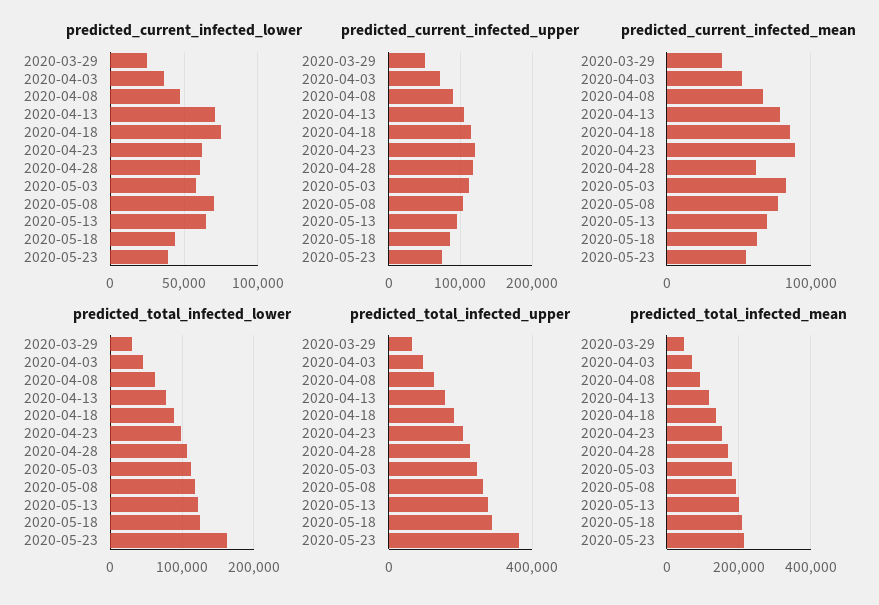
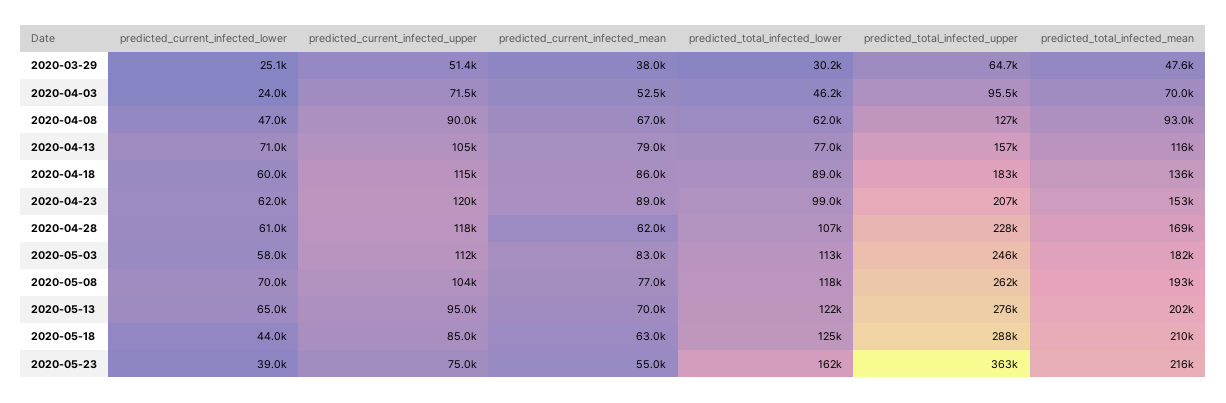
  {
    "predicted_current_infected_lower": {
      "2020-03-29": 25100,
-     "2020-04-03": 35000,
+     "2020-04-03": 24000,
      "2020-04-08": 47000,
      "2020-04-13": 71000,
-     "2020-04-18": 75000,
+     "2020-04-18": 60000,
      "2020-04-23": 62000,
      "2020-04-28": 61000,
      "2020-05-03": 58000,
      "2020-05-08": 70000,
      "2020-05-13": 65000,
      "2020-05-18": 44000,
      "2020-05-23": 39000
    },
    "predicted_current_infected_upper": {
      "2020-03-29": 51400,
      "2020-04-03": 71500,
      "2020-04-08": 90000,
      "2020-04-13": 105000,
      "2020-04-18": 115000,
      "2020-04-23": 120000,
      "2020-04-28": 118000,
      "2020-05-03": 112000,
      "2020-05-08": 104000,
      "2020-05-13": 95000,
      "2020-05-18": 85000,
      "2020-05-23": 75000
    },
    "predicted_current_infected_mean": {
      "2020-03-29": 38000,
      "2020-04-03": 52500,
      "2020-04-08": 67000,
      "2020-04-13": 79000,
      "2020-04-18": 86000,
      "2020-04-23": 89000,
      "2020-04-28": 62000,
      "2020-05-03": 83000,
      "2020-05-08": 77000,
      "2020-05-13": 70000,
      "2020-05-18": 63000,
      "2020-05-23": 55000
    },
    "predicted_total_infected_lower": {
      "2020-03-29": 30200,
      "2020-04-03": 46200,
      "2020-04-08": 62000,
      "2020-04-13": 77000,
      "2020-04-18": 89000,
      "2020-04-23": 99000,
      "2020-04-28": 107000,
      "2020-05-03": 113000,
      "2020-05-08": 118000,
      "2020-05-13": 122000,
      "2020-05-18": 125000,
      "2020-05-23": 162000
    },
    "predicted_total_infected_upper": {
      "2020-03-29": 64700,
      "2020-04-03": 95500,
      "2020-04-08": 127000,
      "2020-04-13": 157000,
      "2020-04-18": 183000,
      "2020-04-23": 207000,
      "2020-04-28": 228000,
      "2020-05-03": 246000,
      "2020-05-08": 262000,
      "2020-05-13": 276000,
      "2020-05-18": 288000,
      "2020-05-23": 363000
    },
    "predicted_total_infected_mean": {
      "2020-03-29": 47600,
      "2020-04-03": 70000,
      "2020-04-08": 93000,
      "2020-04-13": 116000,
      "2020-04-18": 136000,
      "2020-04-23": 153000,
      "2020-04-28": 169000,
      "2020-05-03": 182000,
      "2020-05-08": 193000,
      "2020-05-13": 202000,
      "2020-05-18": 210000,
      "2020-05-23": 216000
    }
  }

